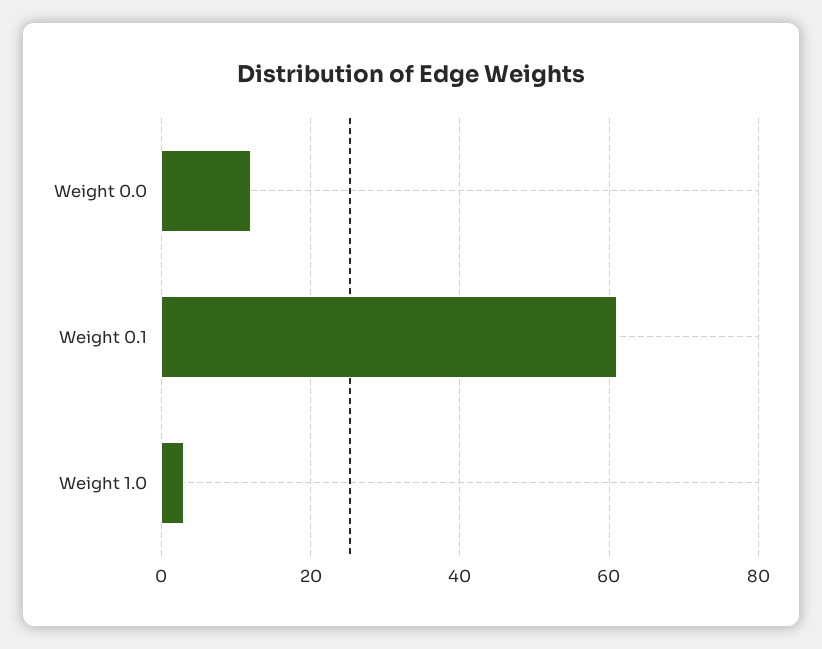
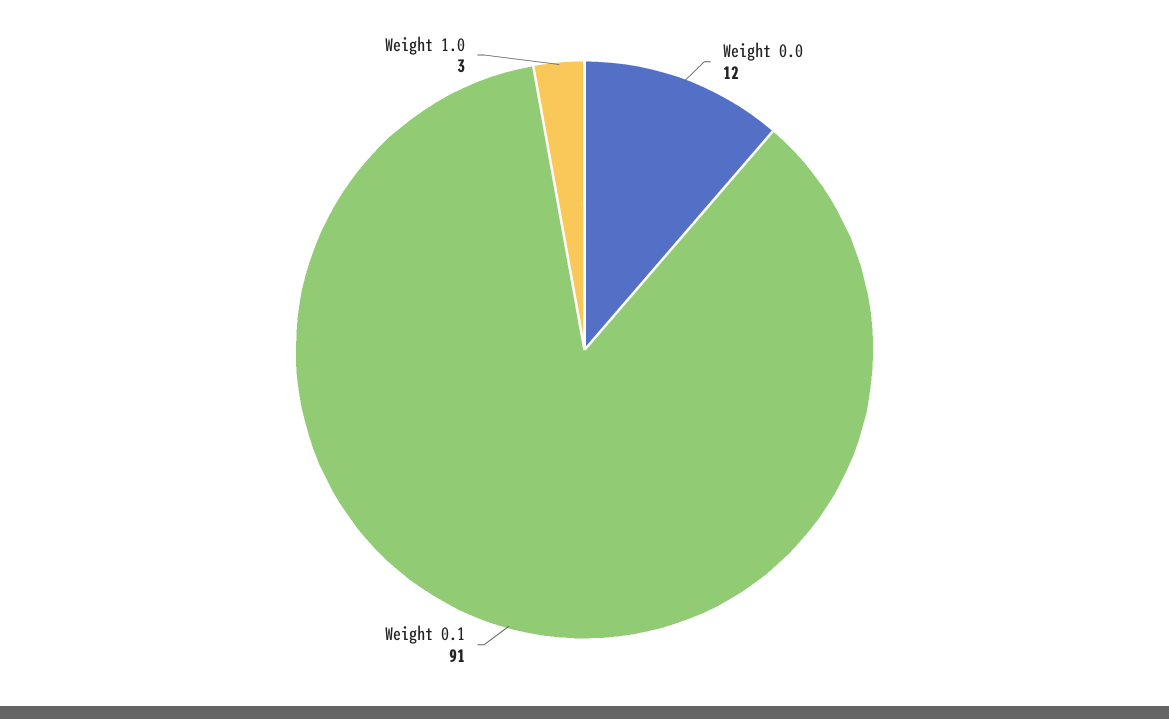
  {
    "Weight 0.0": 12,
-   "Weight 0.1": 60,
+   "Weight 0.1": 91,
    "Weight 1.0": 3
  }

